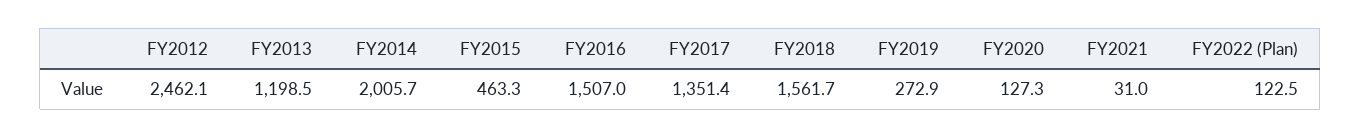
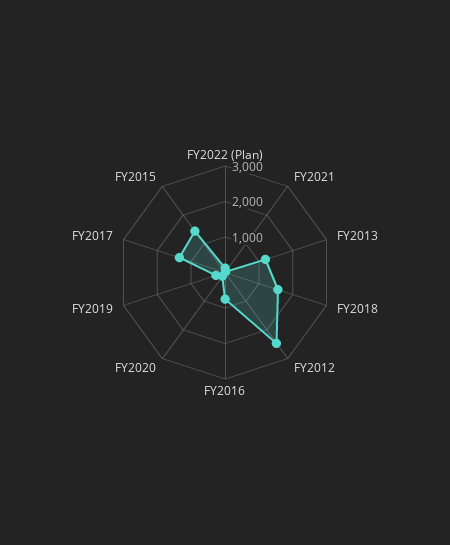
  {
    "FY2012": 2462.1,
    "FY2013": 1198.5,
-   "FY2014": 2005.7,
-   "FY2015": 463.3,
+   "FY2015": 1500,
-   "FY2016": 1507,
+   "FY2016": 750,
    "FY2017": 1351.4,
    "FY2018": 1561.7,
    "FY2019": 272.9,
    "FY2020": 127.3,
    "FY2021": 31,
    "FY2022 (Plan)": 122.5
  }

